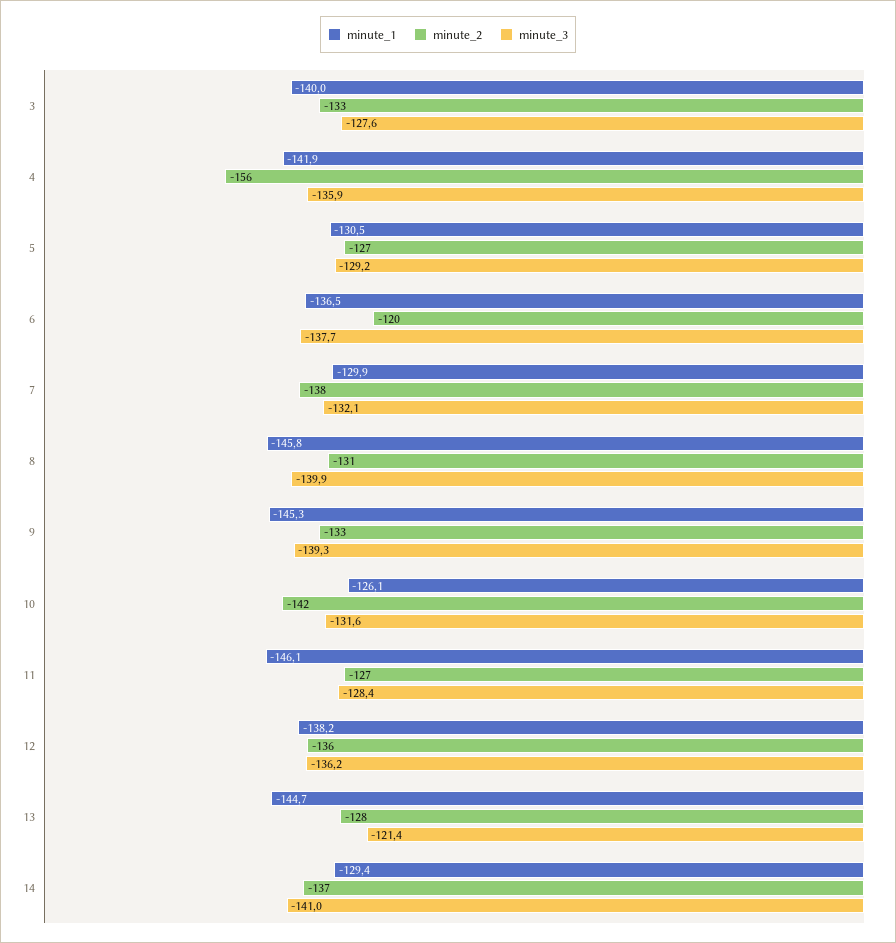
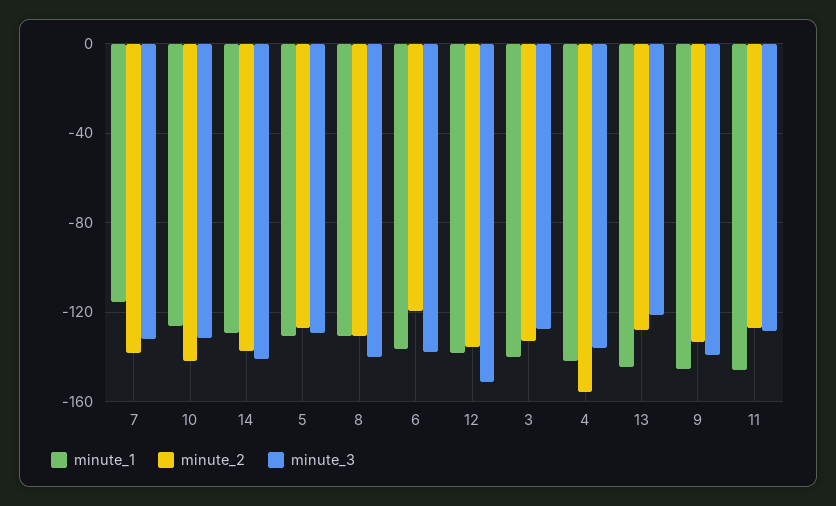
  {
    "minute_1": {
      "3": -140,
      "4": -141.9,
      "5": -130.5,
      "6": -136.5,
-     "7": -129.9,
+     "7": -115,
-     "8": -145.8,
+     "8": -130,
      "9": -145.3,
      "10": -126.1,
      "11": -146.1,
      "12": -138.2,
      "13": -144.7,
      "14": -129.4
    },
    "minute_2": {
      "3": -133,
      "4": -156,
      "5": -127,
      "6": -120,
      "7": -138,
      "8": -131,
      "9": -133,
      "10": -142,
      "11": -127,
      "12": -136,
      "13": -128,
      "14": -137
    },
    "minute_3": {
      "3": -127.6,
      "4": -135.9,
      "5": -129.2,
      "6": -137.7,
      "7": -132.1,
      "8": -139.9,
      "9": -139.3,
      "10": -131.6,
      "11": -128.4,
-     "12": -136.2,
+     "12": -150,
      "13": -121.4,
      "14": -141
    }
  }

